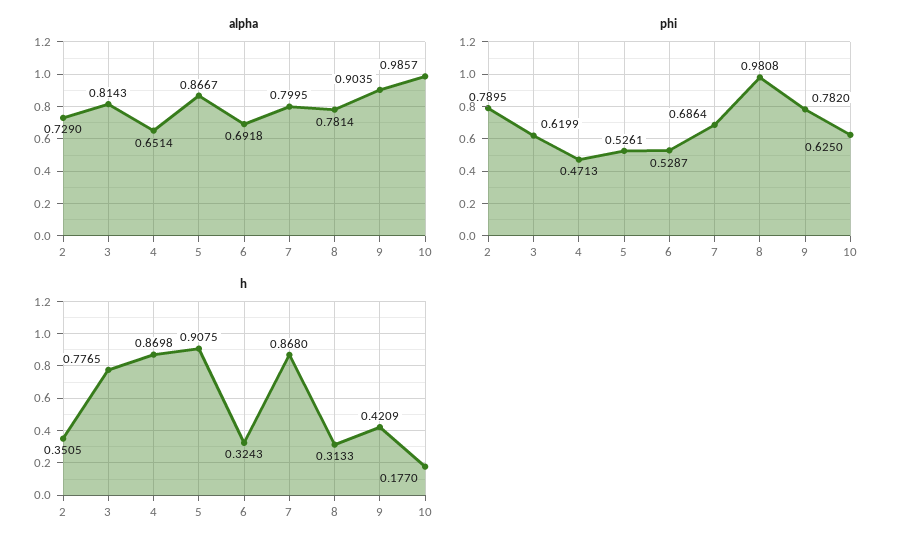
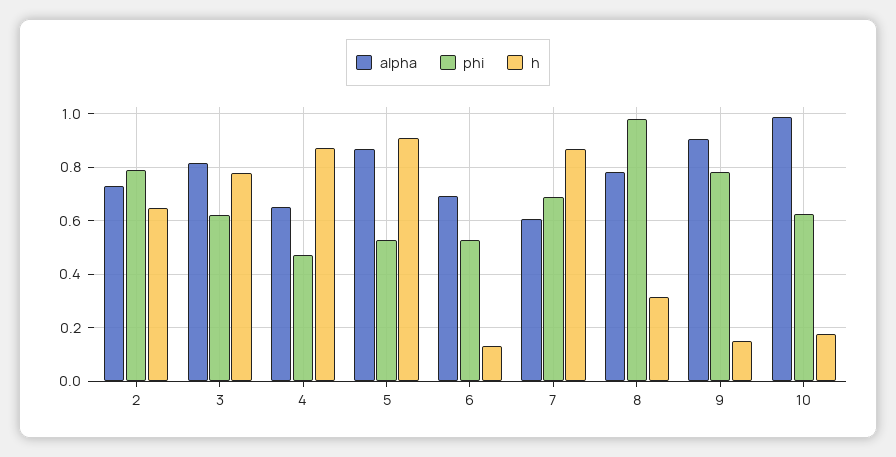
  {
    "alpha": {
      "2": 0.729,
      "3": 0.8143,
      "4": 0.6514,
      "5": 0.8667,
      "6": 0.6918,
-     "7": 0.7995,
+     "7": 0.6,
      "8": 0.7814,
      "9": 0.9035,
      "10": 0.9857
    },
    "phi": {
      "2": 0.7895,
      "3": 0.6199,
      "4": 0.4713,
      "5": 0.5261,
      "6": 0.5287,
      "7": 0.6864,
      "8": 0.9808,
      "9": 0.782,
      "10": 0.625
    },
    "h": {
-     "2": 0.3505,
+     "2": 0.65,
      "3": 0.7765,
      "4": 0.8698,
      "5": 0.9075,
-     "6": 0.3243,
+     "6": 0.125,
      "7": 0.868,
      "8": 0.3133,
-     "9": 0.4209,
+     "9": 0.15,
      "10": 0.177
    }
  }

